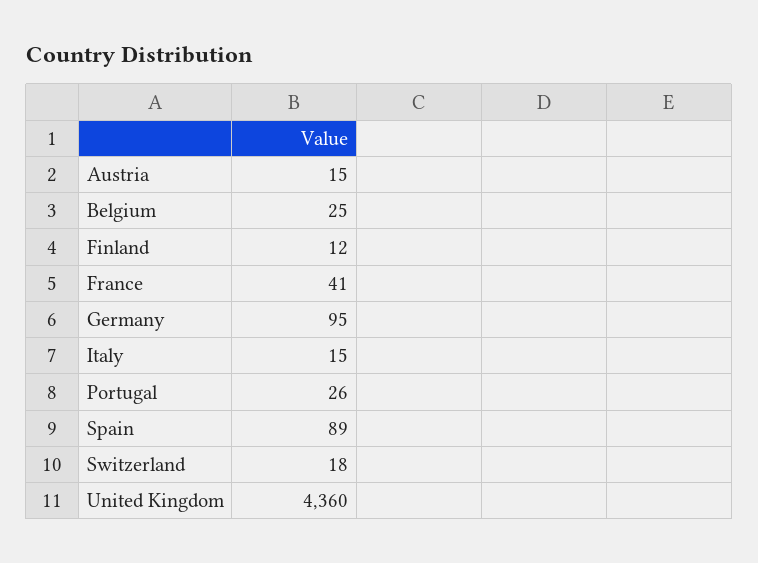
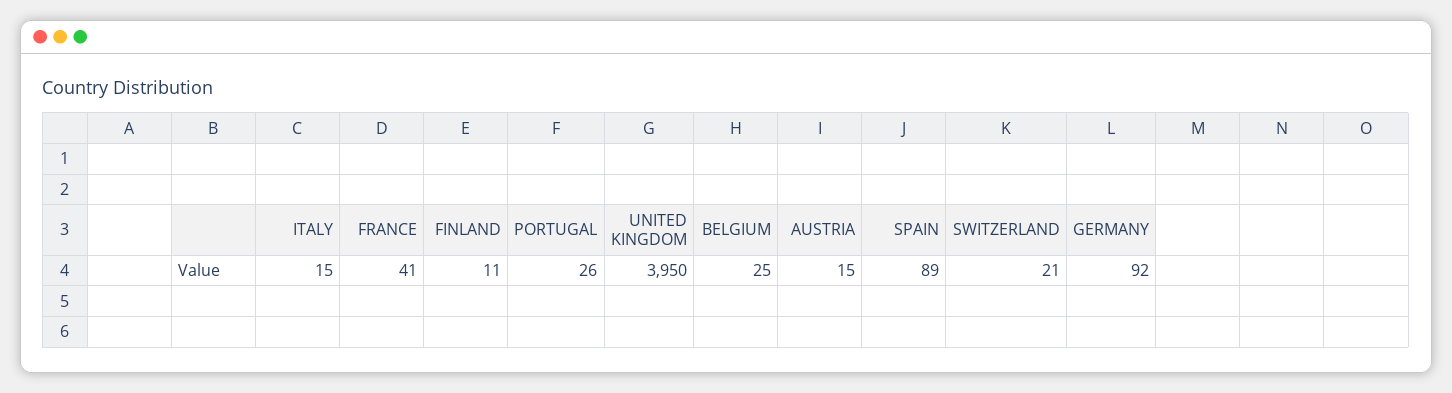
  {
    "Austria": 15,
    "Belgium": 25,
-   "Finland": 12,
+   "Finland": 11,
    "France": 41,
-   "Germany": 95,
+   "Germany": 92,
    "Italy": 15,
    "Portugal": 26,
    "Spain": 89,
-   "Switzerland": 18,
+   "Switzerland": 21,
-   "United Kingdom": 4360
+   "United Kingdom": 3950
  }

